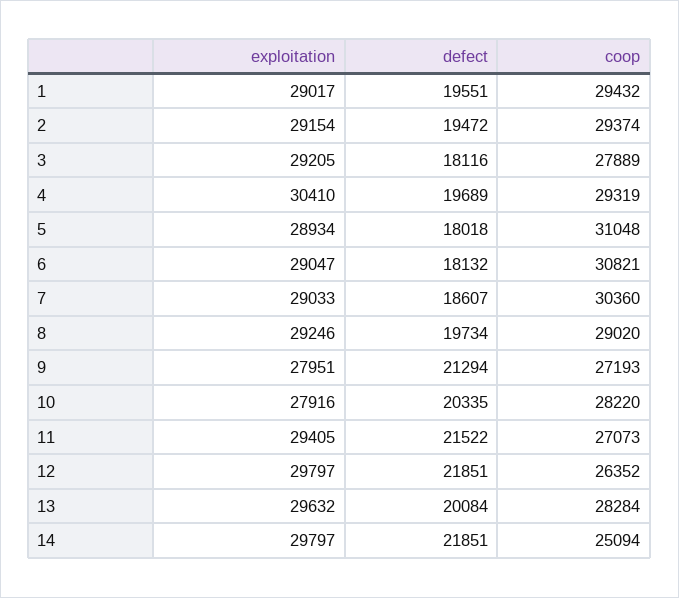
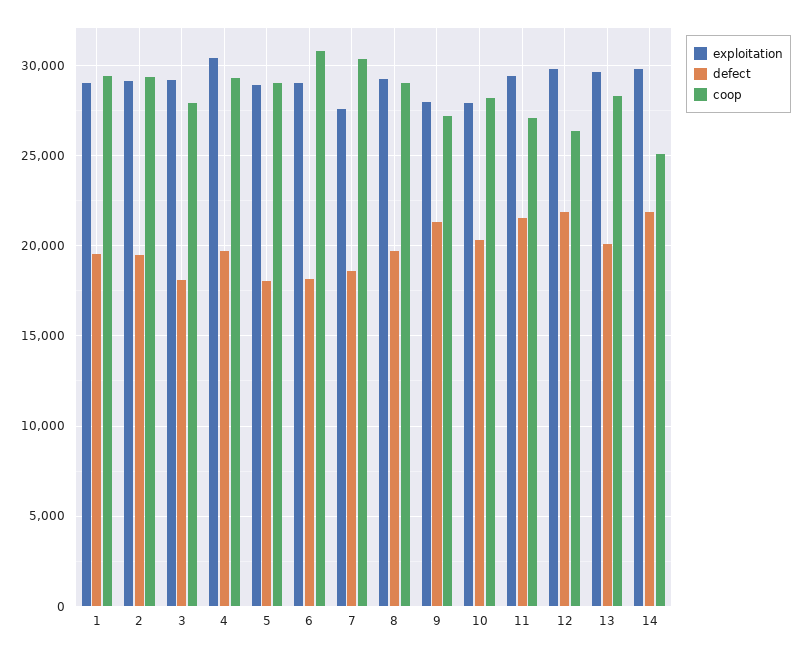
  {
    "exploitation": {
      "1": 29017,
      "2": 29154,
      "3": 29205,
      "4": 30410,
      "5": 28934,
      "6": 29047,
-     "7": 29033,
+     "7": 27500,
      "8": 29246,
      "9": 27951,
      "10": 27916,
      "11": 29405,
      "12": 29797,
      "13": 29632,
      "14": 29797
    },
    "defect": {
      "1": 19551,
      "2": 19472,
      "3": 18116,
      "4": 19689,
      "5": 18018,
      "6": 18132,
      "7": 18607,
      "8": 19734,
      "9": 21294,
      "10": 20335,
      "11": 21522,
      "12": 21851,
      "13": 20084,
      "14": 21851
    },
    "coop": {
      "1": 29432,
      "2": 29374,
      "3": 27889,
      "4": 29319,
-     "5": 31048,
+     "5": 29000,
      "6": 30821,
      "7": 30360,
      "8": 29020,
      "9": 27193,
      "10": 28220,
      "11": 27073,
      "12": 26352,
      "13": 28284,
      "14": 25094
    }
  }

